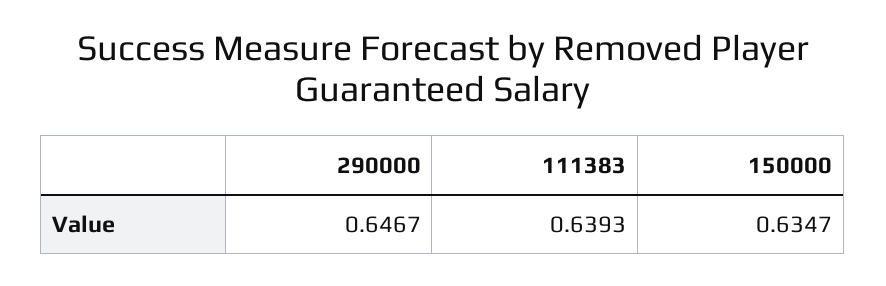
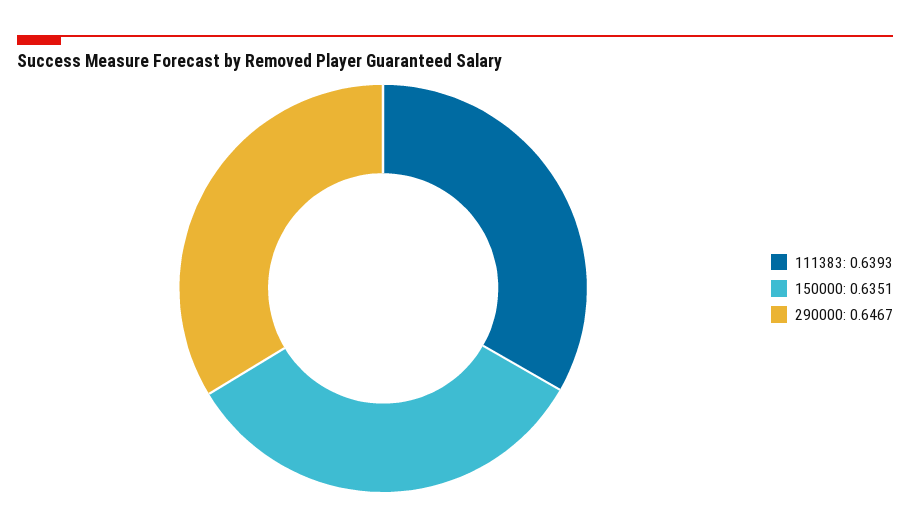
  {
    "290000": 0.6467,
    "111383": 0.6393,
-   "150000": 0.6347
+   "150000": 0.6351
  }

